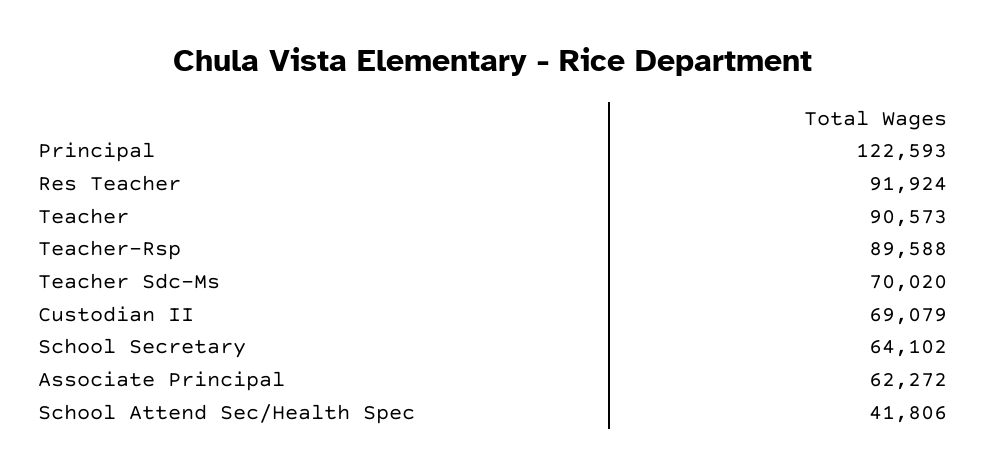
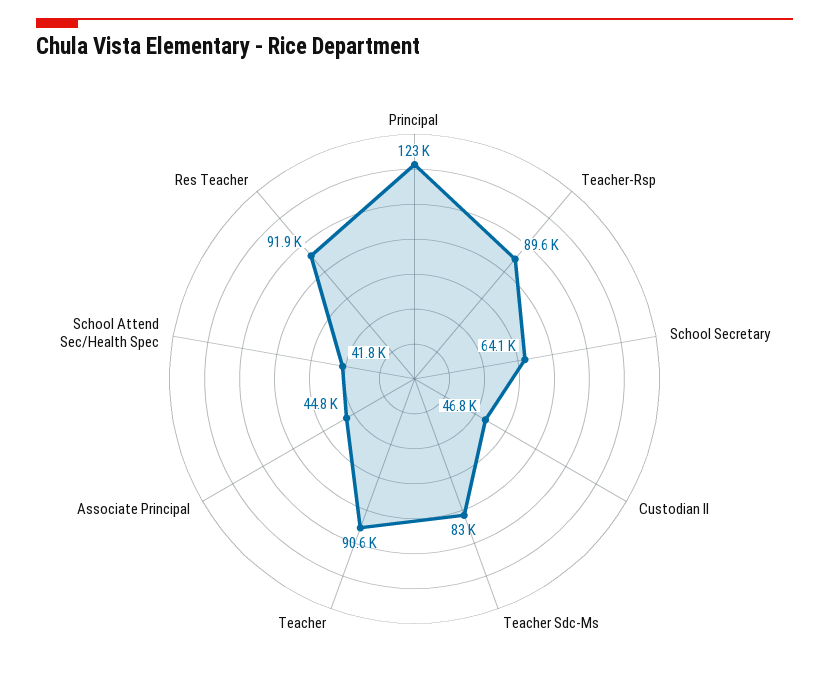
  {
    "Principal": 122593,
    "Res Teacher": 91924,
    "Teacher": 90573,
    "Teacher-Rsp": 89588,
-   "Teacher Sdc-Ms": 70020,
+   "Teacher Sdc-Ms": 83000,
-   "Custodian II": 69079,
+   "Custodian II": 46800,
    "School Secretary": 64102,
-   "Associate Principal": 62272,
+   "Associate Principal": 44800,
    "School Attend Sec/Health Spec": 41806
  }

